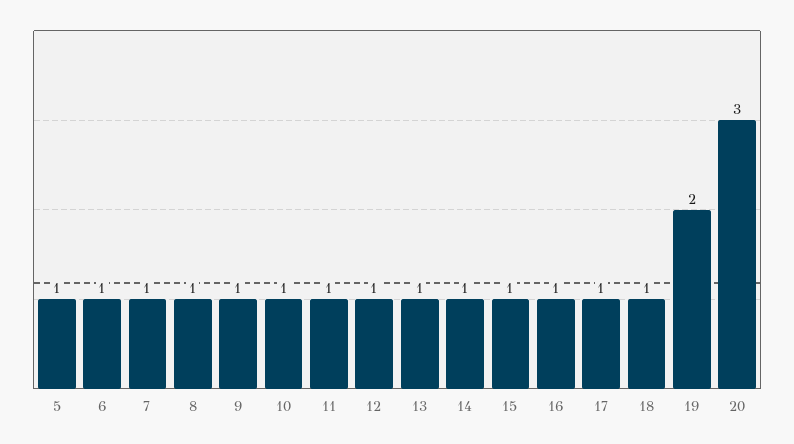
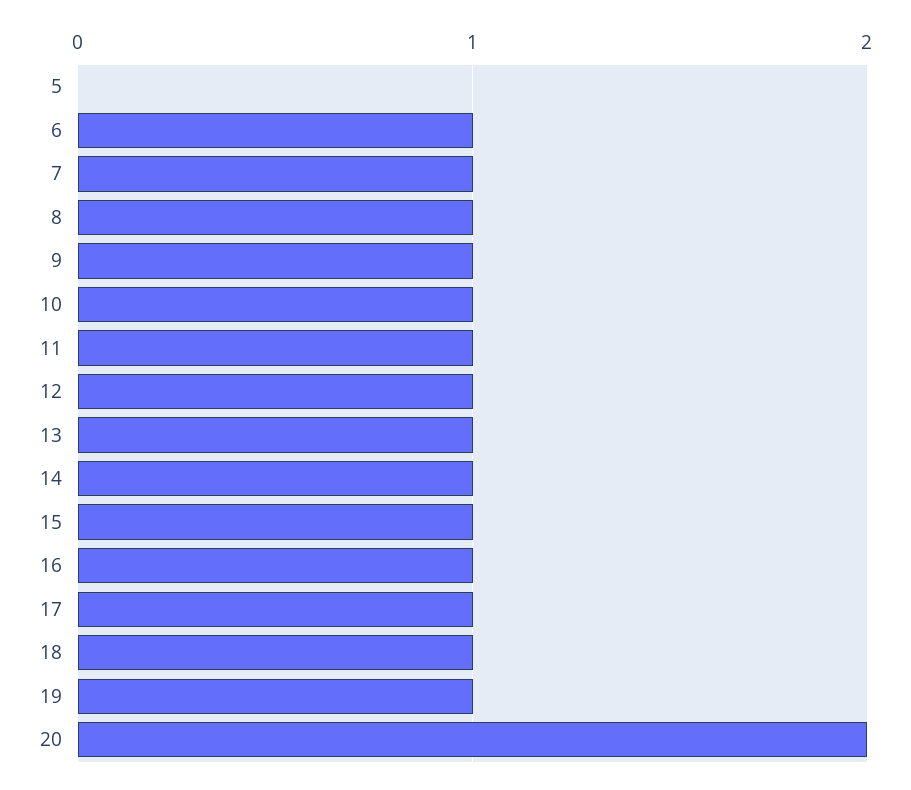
  {
-   "5": 1,
+   "5": 0,
    "6": 1,
    "7": 1,
    "8": 1,
    "9": 1,
    "10": 1,
    "11": 1,
    "12": 1,
    "13": 1,
    "14": 1,
    "15": 1,
    "16": 1,
    "17": 1,
    "18": 1,
-   "19": 2,
+   "19": 1,
-   "20": 3
+   "20": 2
  }

